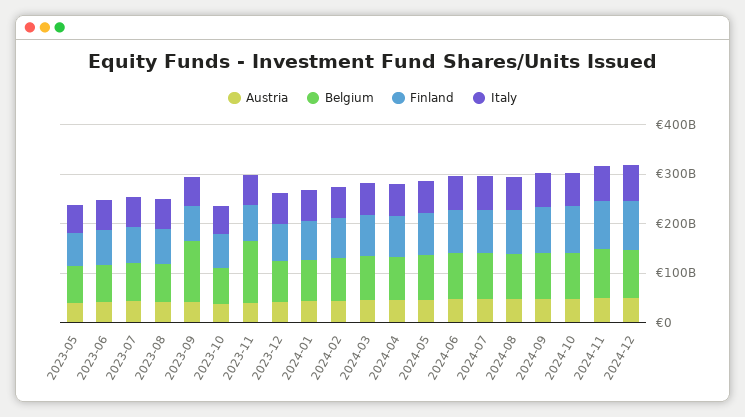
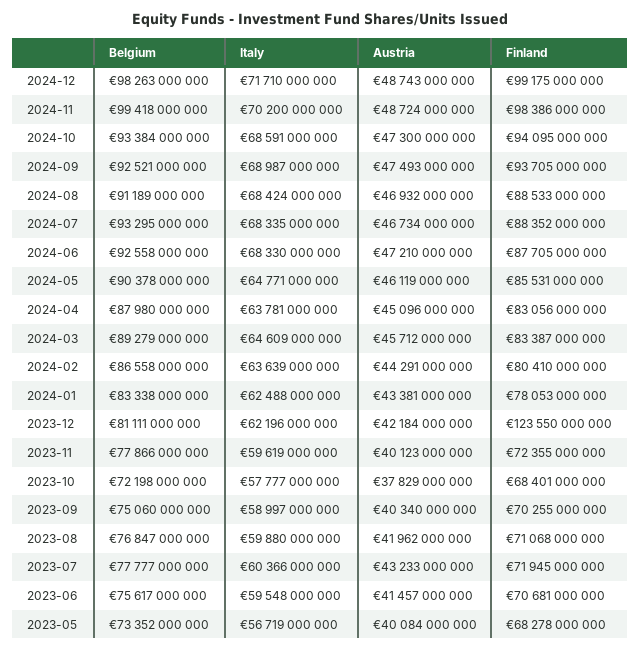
  {
    "Austria": {
      "2023-05": 40084000000,
      "2023-06": 41457000000,
      "2023-07": 43233000000,
      "2023-08": 41962000000,
      "2023-09": 40340000000,
      "2023-10": 37829000000,
      "2023-11": 40123000000,
      "2023-12": 42184000000,
      "2024-01": 43381000000,
      "2024-02": 44291000000,
      "2024-03": 45712000000,
      "2024-04": 45096000000,
      "2024-05": 46119000000,
      "2024-06": 47210000000,
      "2024-07": 46734000000,
      "2024-08": 46932000000,
      "2024-09": 47493000000,
      "2024-10": 47300000000,
      "2024-11": 48724000000,
      "2024-12": 48743000000
    },
    "Belgium": {
      "2023-05": 73352000000,
      "2023-06": 75617000000,
      "2023-07": 77777000000,
      "2023-08": 76847000000,
-     "2023-09": 120000000000,
+     "2023-09": 75060000000,
      "2023-10": 72198000000,
-     "2023-11": 120000000000,
+     "2023-11": 77866000000,
      "2023-12": 81111000000,
      "2024-01": 83338000000,
      "2024-02": 86558000000,
      "2024-03": 89279000000,
      "2024-04": 87980000000,
      "2024-05": 90378000000,
      "2024-06": 92558000000,
      "2024-07": 93295000000,
      "2024-08": 91189000000,
      "2024-09": 92521000000,
      "2024-10": 93384000000,
      "2024-11": 99418000000,
      "2024-12": 98263000000
    },
    "Finland": {
      "2023-05": 68278000000,
      "2023-06": 70681000000,
      "2023-07": 71945000000,
      "2023-08": 71068000000,
      "2023-09": 70255000000,
      "2023-10": 68401000000,
      "2023-11": 72355000000,
-     "2023-12": 80000000000,
+     "2023-12": 123550000000,
      "2024-01": 78053000000,
      "2024-02": 80410000000,
      "2024-03": 83387000000,
      "2024-04": 83056000000,
      "2024-05": 85531000000,
      "2024-06": 87705000000,
      "2024-07": 88352000000,
      "2024-08": 88533000000,
      "2024-09": 93705000000,
      "2024-10": 94095000000,
      "2024-11": 98386000000,
      "2024-12": 99175000000
    },
    "Italy": {
      "2023-05": 56719000000,
      "2023-06": 59548000000,
      "2023-07": 60366000000,
      "2023-08": 59880000000,
      "2023-09": 58997000000,
      "2023-10": 57777000000,
      "2023-11": 59619000000,
      "2023-12": 62196000000,
      "2024-01": 62488000000,
      "2024-02": 63639000000,
      "2024-03": 64609000000,
      "2024-04": 63781000000,
      "2024-05": 64771000000,
      "2024-06": 68330000000,
      "2024-07": 68335000000,
      "2024-08": 68424000000,
      "2024-09": 68987000000,
      "2024-10": 68591000000,
      "2024-11": 70200000000,
      "2024-12": 71710000000
    }
  }

